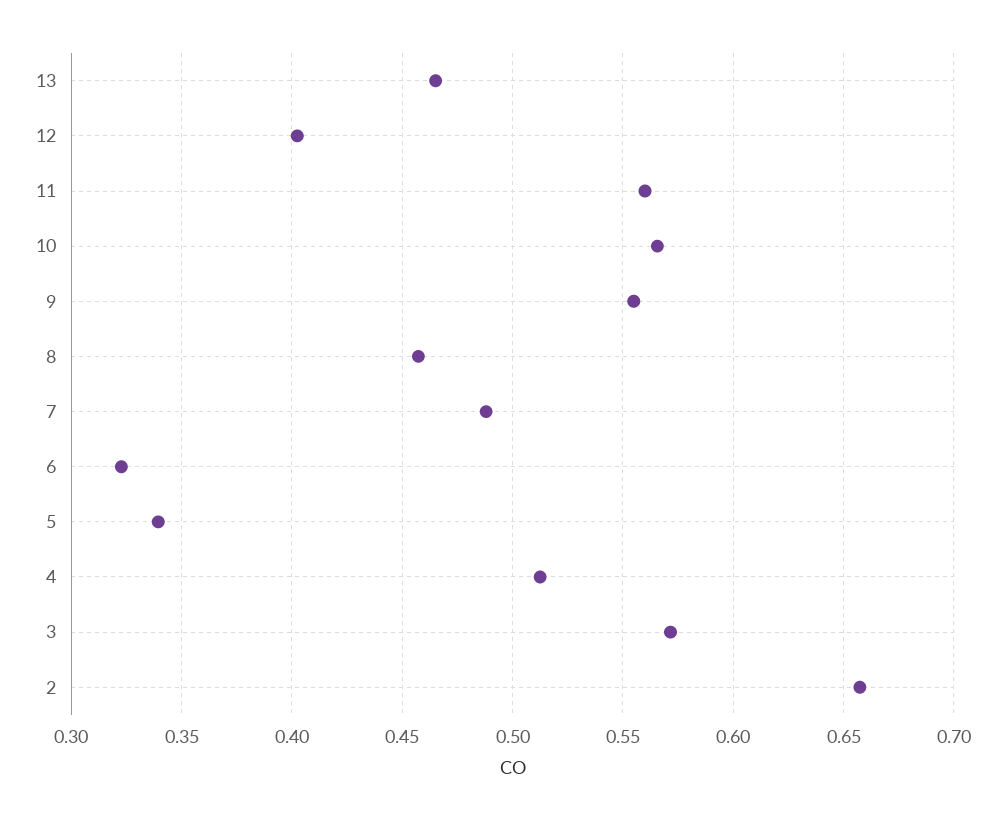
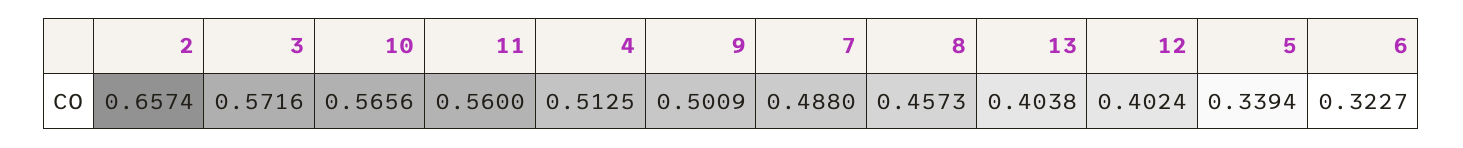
  {
-   "13": 0.465,
+   "13": 0.4038,
    "12": 0.4024,
    "11": 0.56,
    "10": 0.5656,
-   "9": 0.555,
+   "9": 0.5009,
    "8": 0.4573,
    "7": 0.488,
    "6": 0.3227,
    "5": 0.3394,
    "4": 0.5125,
    "3": 0.5716,
    "2": 0.6574
  }

